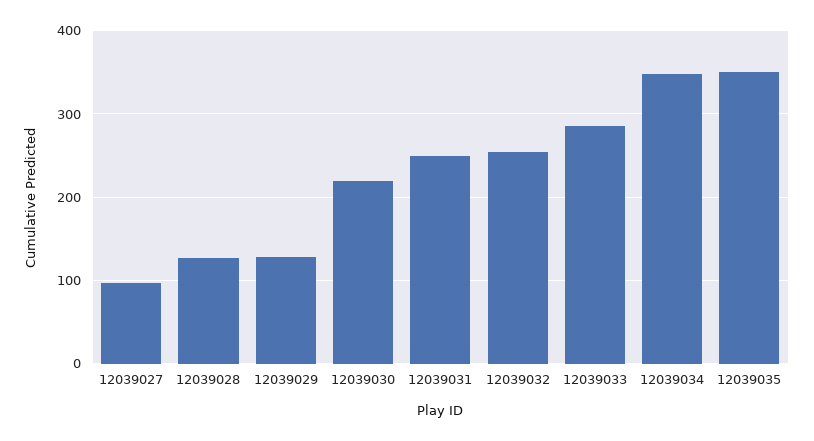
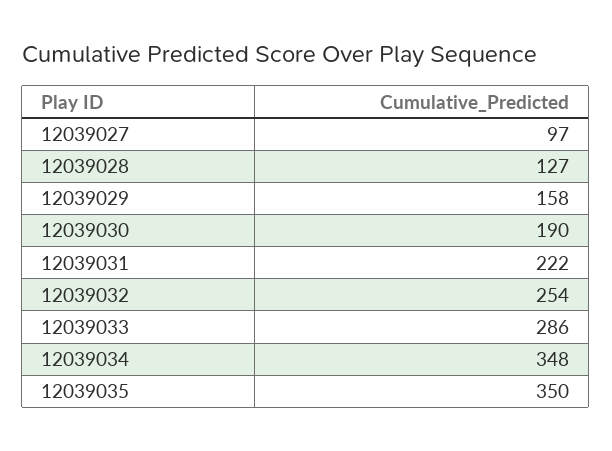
  {
    "12039027": 97,
    "12039028": 127,
-   "12039029": 130,
+   "12039029": 158,
-   "12039030": 220,
+   "12039030": 190,
-   "12039031": 250,
+   "12039031": 222,
    "12039032": 254,
    "12039033": 286,
    "12039034": 348,
    "12039035": 350
  }

